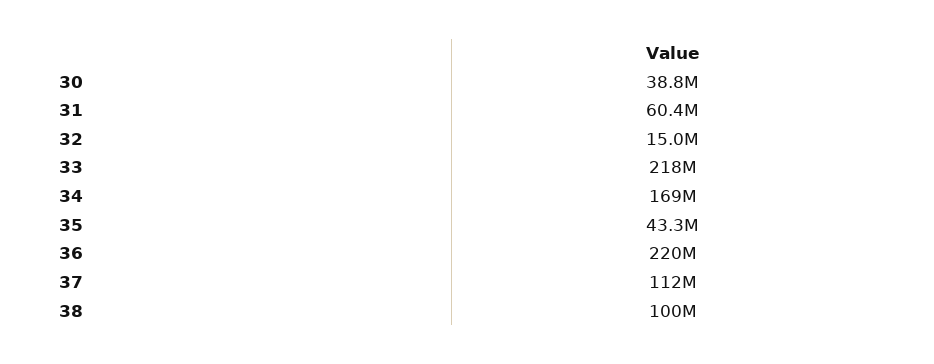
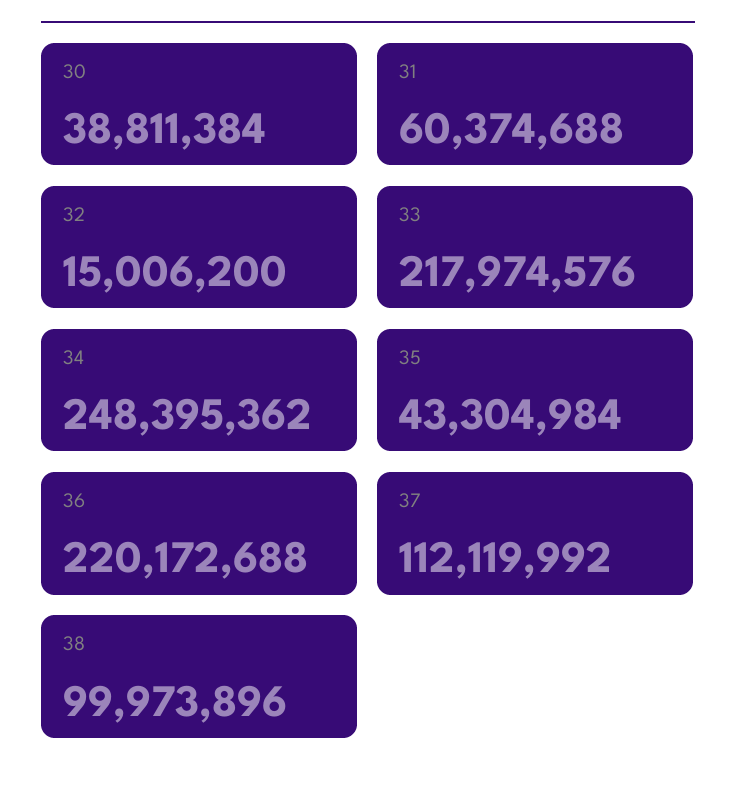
  {
    "30": 38811384,
    "31": 60374688,
    "32": 15006200,
    "33": 217974576,
-   "34": 169000000,
+   "34": 248395362,
    "35": 43304984,
    "36": 220172688,
    "37": 112119992,
    "38": 99973896
  }

